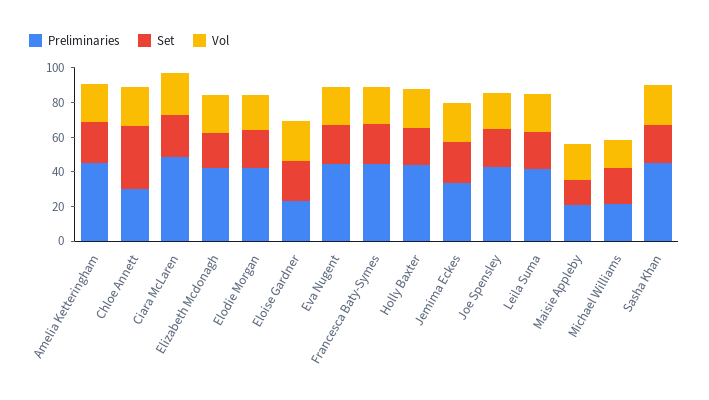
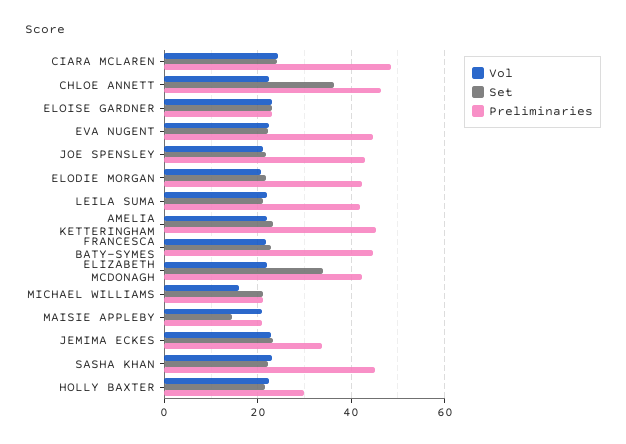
  {
    "Preliminaries": {
      "Amelia Ketteringham": 46,
-     "Chloe Annett": 30,
+     "Chloe Annett": 46,
      "Ciara McLaren": 48,
      "Elizabeth Mcdonagh": 42,
      "Elodie Morgan": 42,
      "Eloise Gardner": 24,
      "Eva Nugent": 44,
      "Francesca Baty-Symes": 44,
-     "Holly Baxter": 45,
+     "Holly Baxter": 30,
      "Jemima Eckes": 34,
      "Joe Spensley": 42,
      "Leila Suma": 42,
      "Maisie Appleby": 20,
      "Michael Williams": 22,
      "Sasha Khan": 46
    },
    "Set": {
      "Amelia Ketteringham": 24,
      "Chloe Annett": 36,
      "Ciara McLaren": 24,
-     "Elizabeth Mcdonagh": 20,
+     "Elizabeth Mcdonagh": 34,
      "Elodie Morgan": 22,
      "Eloise Gardner": 24,
      "Eva Nugent": 22,
      "Francesca Baty-Symes": 22,
      "Holly Baxter": 22,
      "Jemima Eckes": 24,
      "Joe Spensley": 22,
      "Leila Suma": 22,
      "Maisie Appleby": 14,
      "Michael Williams": 22,
      "Sasha Khan": 22
    },
    "Vol": {
      "Amelia Ketteringham": 22,
      "Chloe Annett": 22,
      "Ciara McLaren": 24,
      "Elizabeth Mcdonagh": 22,
      "Elodie Morgan": 20,
      "Eloise Gardner": 24,
      "Eva Nugent": 22,
      "Francesca Baty-Symes": 22,
      "Holly Baxter": 22,
      "Jemima Eckes": 22,
      "Joe Spensley": 22,
      "Leila Suma": 22,
      "Maisie Appleby": 20,
      "Michael Williams": 16,
      "Sasha Khan": 24
    }
  }

